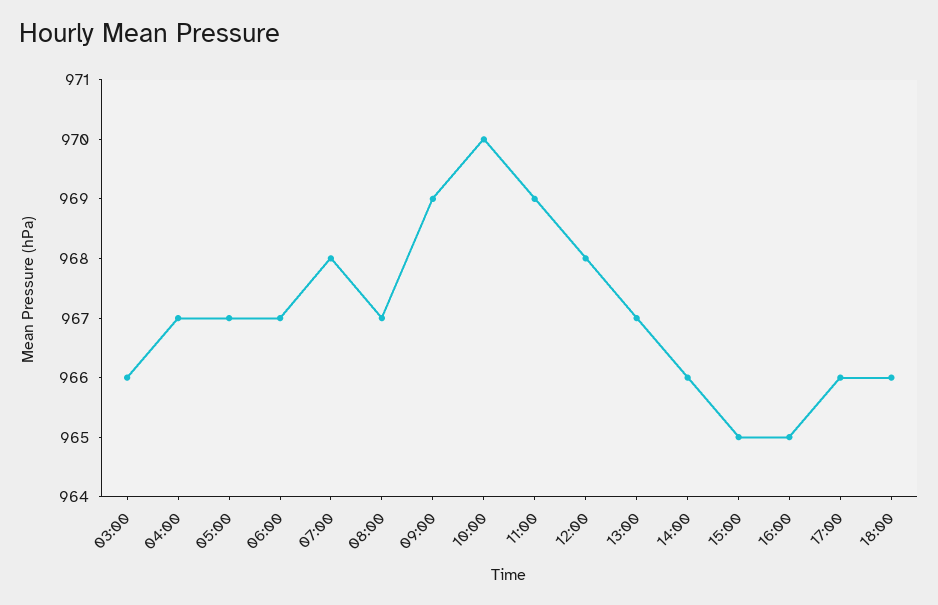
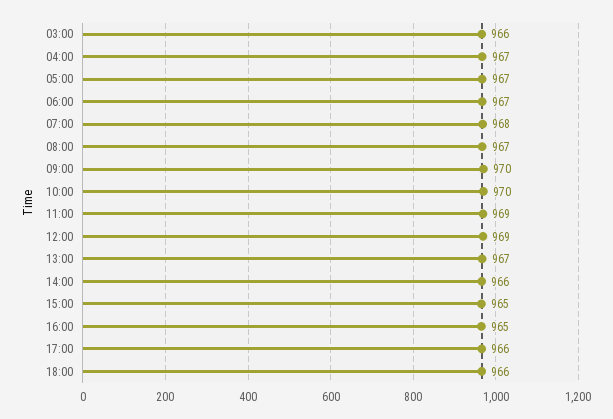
  {
    "03:00": 966,
    "04:00": 967,
    "05:00": 967,
    "06:00": 967,
    "07:00": 968,
    "08:00": 967,
-   "09:00": 969,
+   "09:00": 970,
    "10:00": 970,
    "11:00": 969,
-   "12:00": 968,
+   "12:00": 969,
    "13:00": 967,
    "14:00": 966,
    "15:00": 965,
    "16:00": 965,
    "17:00": 966,
    "18:00": 966
  }

